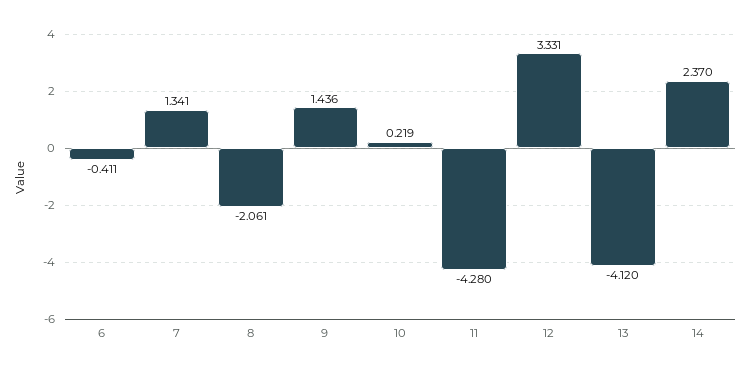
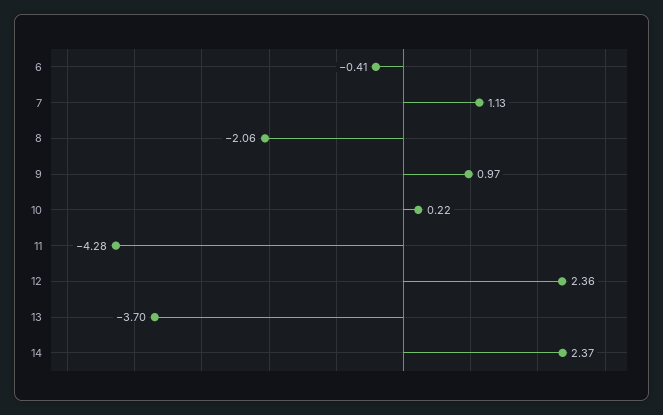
  {
    "6": -0.411,
-   "7": 1.341,
+   "7": 1.13,
    "8": -2.061,
-   "9": 1.436,
+   "9": 0.97,
    "10": 0.219,
    "11": -4.28,
-   "12": 3.331,
+   "12": 2.36,
-   "13": -4.12,
+   "13": -3.7,
    "14": 2.37
  }

